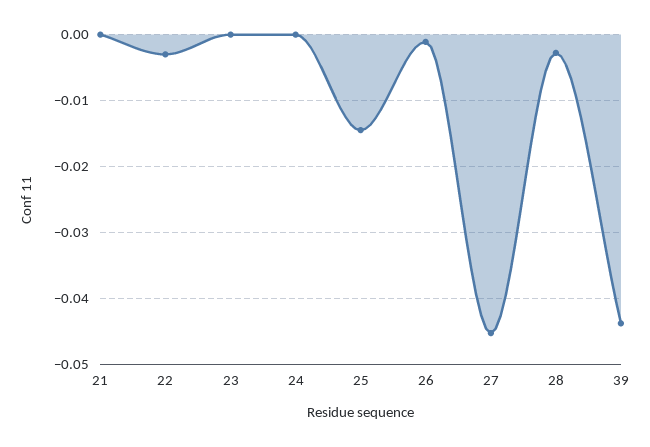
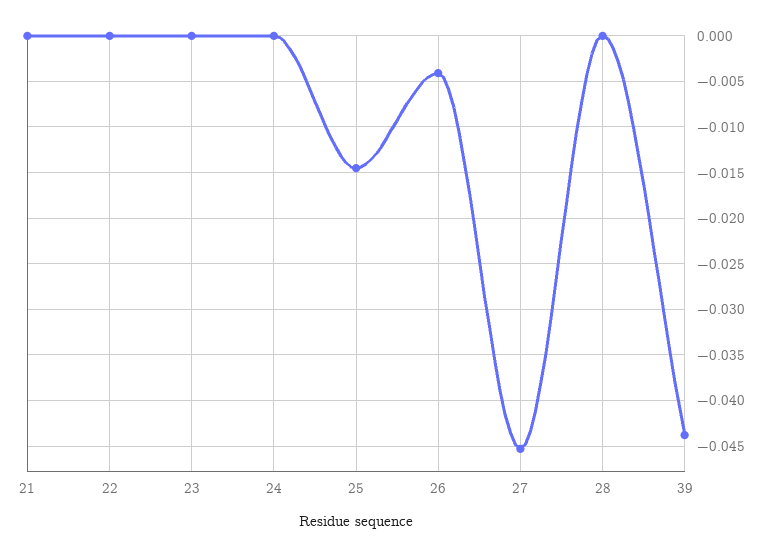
  {
    "21": 0,
-   "22": -0.003,
+   "22": 0,
    "23": 0,
    "24": 0,
    "25": -0.015,
-   "26": -0.001,
+   "26": -0.004,
    "27": -0.045,
-   "28": -0.003,
+   "28": 0,
    "39": -0.044
  }

